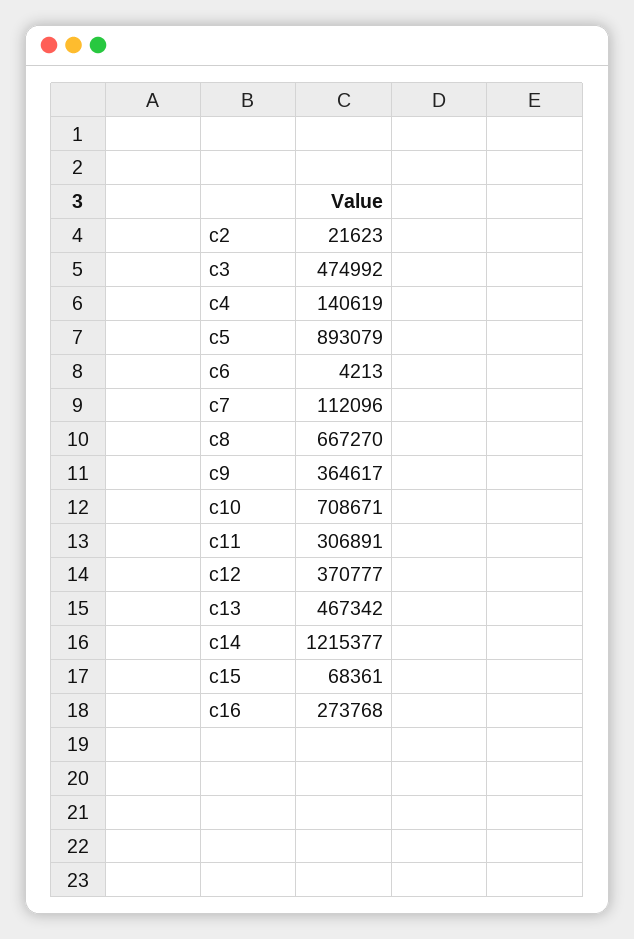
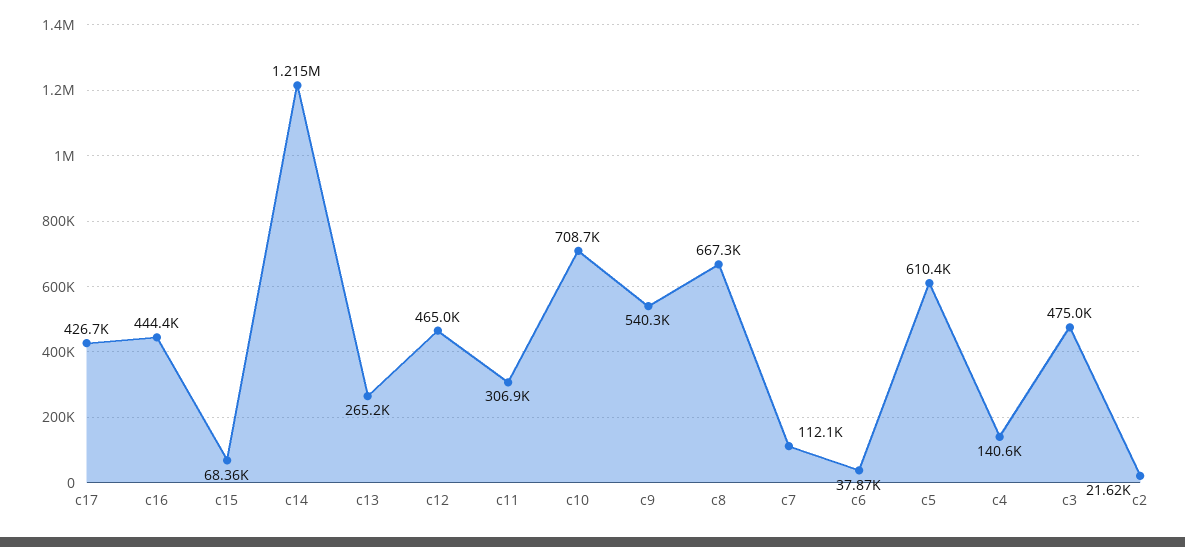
  {
    "c2": 21623,
    "c3": 474992,
    "c4": 140619,
-   "c5": 893079,
+   "c5": 610400,
-   "c6": 4213,
+   "c6": 37870,
    "c7": 112096,
    "c8": 667270,
-   "c9": 364617,
+   "c9": 540300,
    "c10": 708671,
    "c11": 306891,
-   "c12": 370777,
+   "c12": 465000,
-   "c13": 467342,
+   "c13": 265200,
    "c14": 1215377,
    "c15": 68361,
-   "c16": 273768
+   "c16": 444400,
+   "c17": 426700
  }

